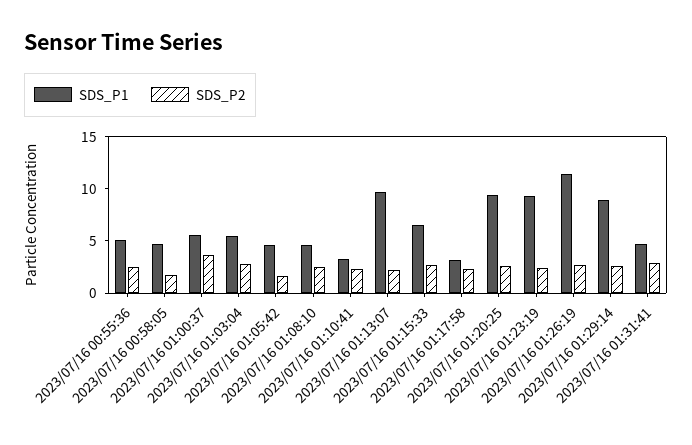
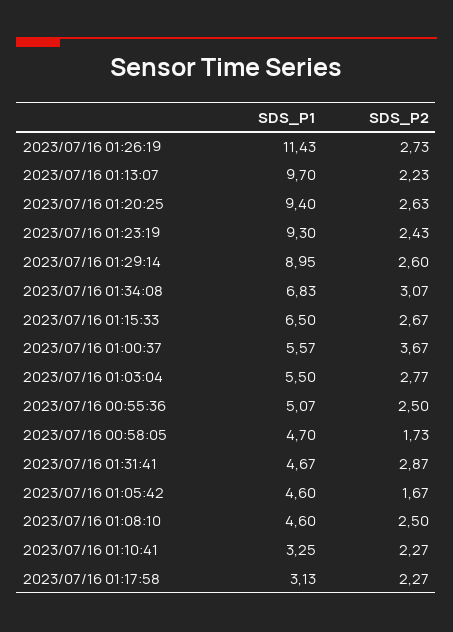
  {
    "SDS_P1": {
      "2023/07/16 00:55:36": 5.07,
      "2023/07/16 00:58:05": 4.7,
      "2023/07/16 01:00:37": 5.57,
      "2023/07/16 01:03:04": 5.5,
      "2023/07/16 01:05:42": 4.6,
      "2023/07/16 01:08:10": 4.6,
      "2023/07/16 01:10:41": 3.25,
      "2023/07/16 01:13:07": 9.7,
      "2023/07/16 01:15:33": 6.5,
      "2023/07/16 01:17:58": 3.13,
      "2023/07/16 01:20:25": 9.4,
      "2023/07/16 01:23:19": 9.3,
      "2023/07/16 01:26:19": 11.43,
      "2023/07/16 01:29:14": 8.95,
-     "2023/07/16 01:31:41": 4.67
+     "2023/07/16 01:31:41": 4.67,
+     "2023/07/16 01:34:08": 6.83
    },
    "SDS_P2": {
      "2023/07/16 00:55:36": 2.5,
      "2023/07/16 00:58:05": 1.73,
      "2023/07/16 01:00:37": 3.67,
      "2023/07/16 01:03:04": 2.77,
      "2023/07/16 01:05:42": 1.67,
      "2023/07/16 01:08:10": 2.5,
      "2023/07/16 01:10:41": 2.27,
      "2023/07/16 01:13:07": 2.23,
      "2023/07/16 01:15:33": 2.67,
      "2023/07/16 01:17:58": 2.27,
      "2023/07/16 01:20:25": 2.63,
      "2023/07/16 01:23:19": 2.43,
      "2023/07/16 01:26:19": 2.73,
      "2023/07/16 01:29:14": 2.6,
-     "2023/07/16 01:31:41": 2.87
+     "2023/07/16 01:31:41": 2.87,
+     "2023/07/16 01:34:08": 3.07
    }
  }

